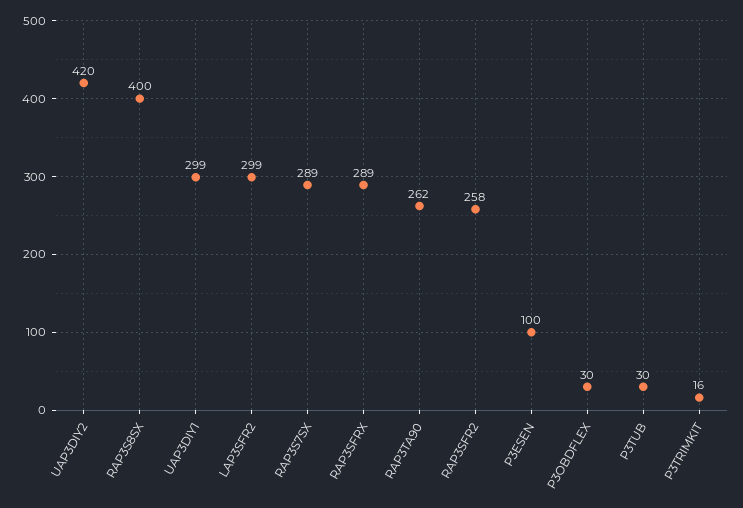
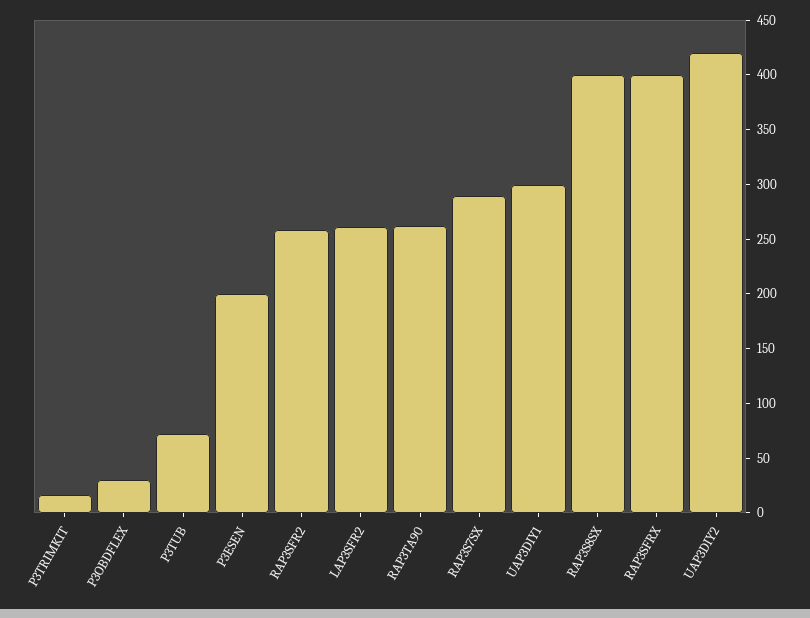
  {
    "UAP3DIY2": 420,
    "RAP3S8SX": 400,
    "UAP3DIY1": 299,
-   "LAP3SFR2": 299,
+   "LAP3SFR2": 260,
    "RAP3S7SX": 289,
-   "RAP3SFRX": 289,
+   "RAP3SFRX": 400,
    "RAP3TA90": 262,
    "RAP3SFR2": 258,
-   "P3ESEN": 100,
+   "P3ESEN": 200,
    "P3OBDFLEX": 30,
-   "P3TUB": 30,
+   "P3TUB": 70,
    "P3TRIMKIT": 16
  }

